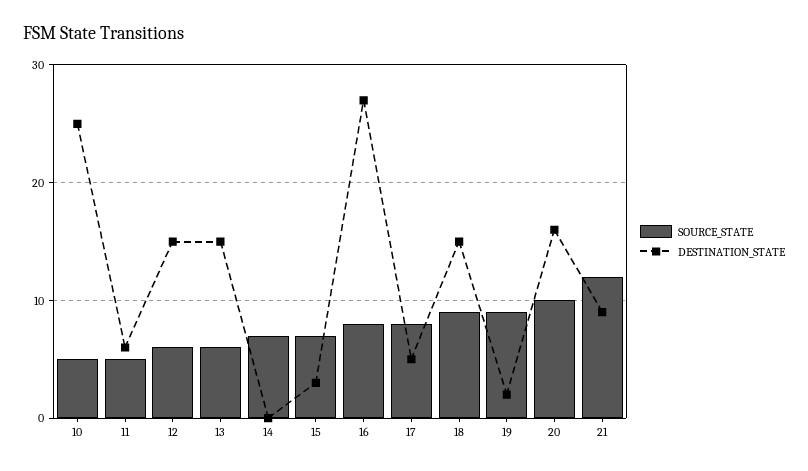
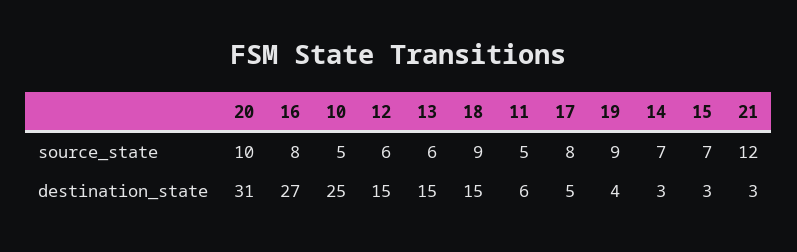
  {
    "SOURCE_STATE": {
      "10": 5,
      "11": 5,
      "12": 6,
      "13": 6,
      "14": 7,
      "15": 7,
      "16": 8,
      "17": 8,
      "18": 9,
      "19": 9,
      "20": 10,
      "21": 12
    },
    "DESTINATION_STATE": {
      "10": 25,
      "11": 6,
      "12": 15,
      "13": 15,
-     "14": 0,
+     "14": 3,
      "15": 3,
      "16": 27,
      "17": 5,
      "18": 15,
-     "19": 2,
+     "19": 4,
-     "20": 16,
+     "20": 31,
-     "21": 9
+     "21": 3
    }
  }

